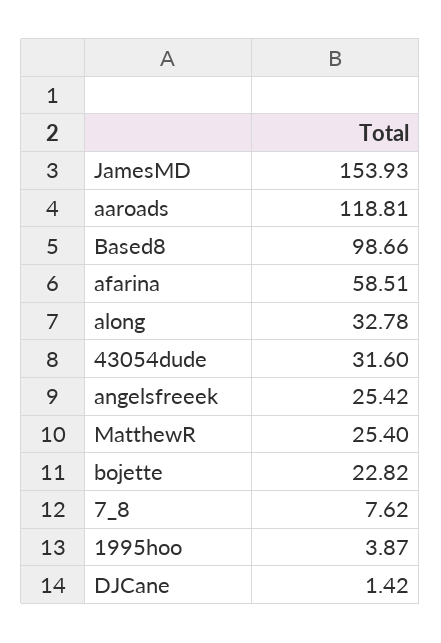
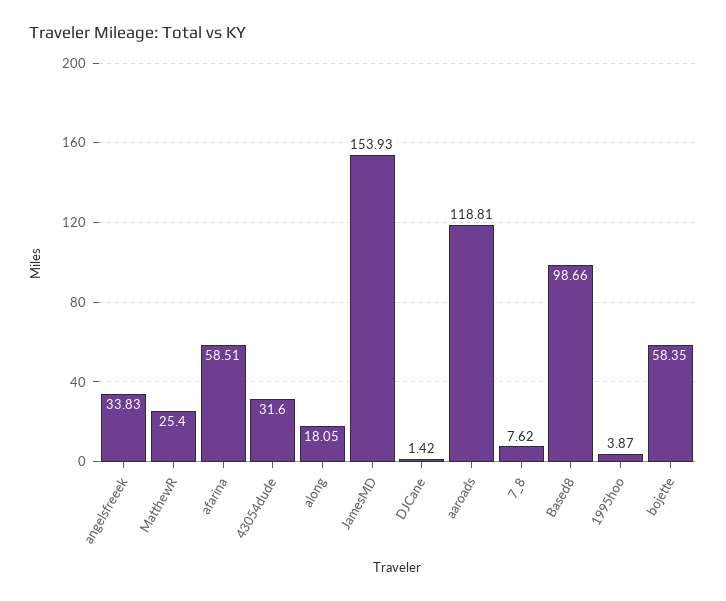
  {
    "JamesMD": 153.93,
    "aaroads": 118.81,
    "Based8": 98.66,
    "afarina": 58.51,
-   "along": 32.78,
+   "along": 18.05,
    "43054dude": 31.6,
-   "angelsfreeek": 25.42,
+   "angelsfreeek": 33.83,
    "MatthewR": 25.4,
-   "bojette": 22.82,
+   "bojette": 58.35,
    "7_8": 7.62,
    "1995hoo": 3.87,
    "DJCane": 1.42
  }

